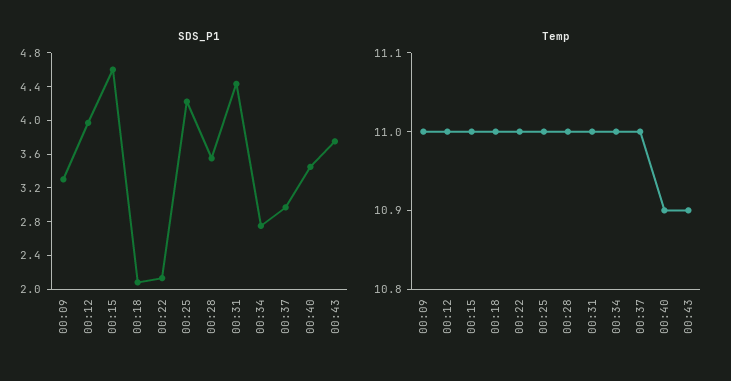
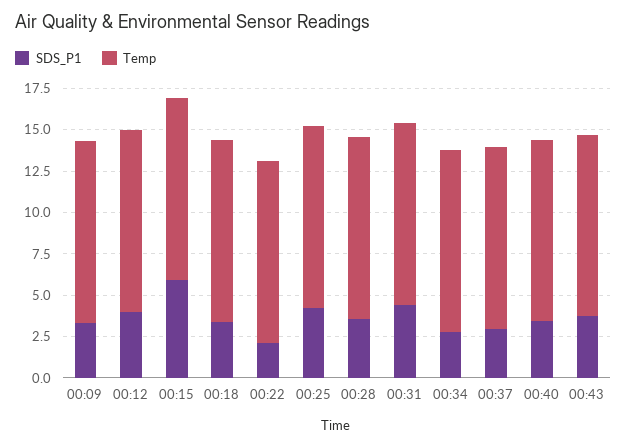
  {
    "SDS_P1": {
      "00:09": 3.3,
      "00:12": 4,
-     "00:15": 4.6,
+     "00:15": 6,
-     "00:18": 2.1,
+     "00:18": 3.5,
      "00:22": 2.1,
      "00:25": 4.2,
      "00:28": 3.6,
      "00:31": 4.4,
      "00:34": 2.8,
      "00:37": 3,
      "00:40": 3.5,
      "00:43": 3.8
    },
    "Temp": {
      "00:09": 11,
      "00:12": 11,
      "00:15": 11,
      "00:18": 11,
      "00:22": 11,
      "00:25": 11,
      "00:28": 11,
      "00:31": 11,
      "00:34": 11,
      "00:37": 11,
      "00:40": 10.9,
      "00:43": 10.9
    }
  }

